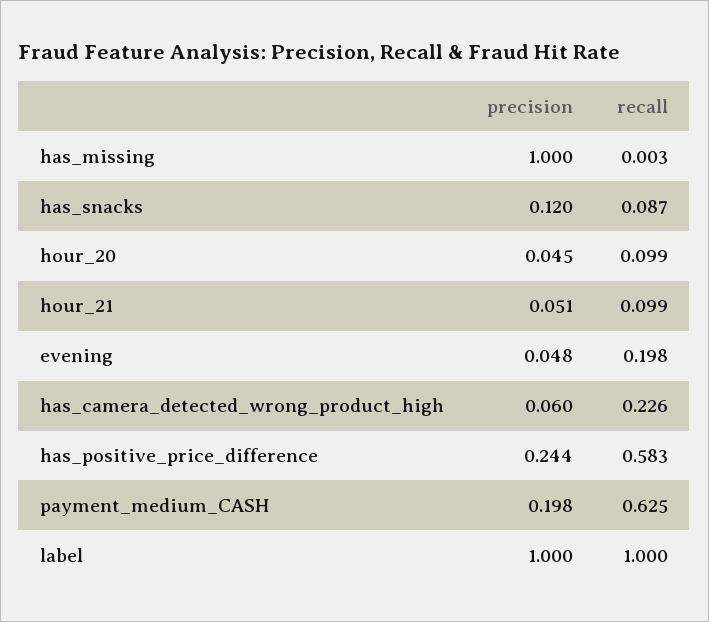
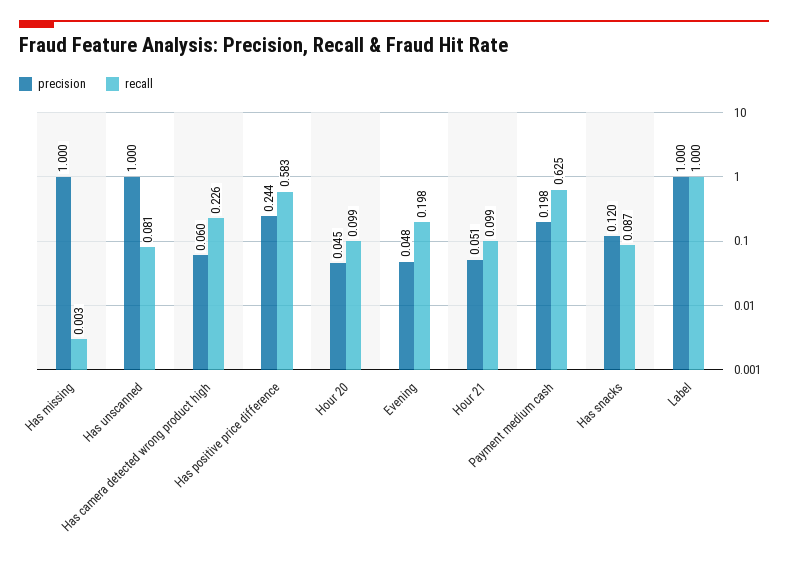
  {
    "precision": {
      "has_missing": 1,
      "has_snacks": 0.12,
      "hour_20": 0.045,
      "hour_21": 0.051,
      "evening": 0.048,
      "has_camera_detected_wrong_product_high": 0.06,
      "has_positive_price_difference": 0.244,
      "payment_medium_CASH": 0.198,
-     "label": 1
+     "label": 1,
+     "Has unscanned": 1
    },
    "recall": {
      "has_missing": 0.003,
      "has_snacks": 0.087,
      "hour_20": 0.099,
      "hour_21": 0.099,
      "evening": 0.198,
      "has_camera_detected_wrong_product_high": 0.226,
      "has_positive_price_difference": 0.583,
      "payment_medium_CASH": 0.625,
-     "label": 1
+     "label": 1,
+     "Has unscanned": 0.081
    }
  }

